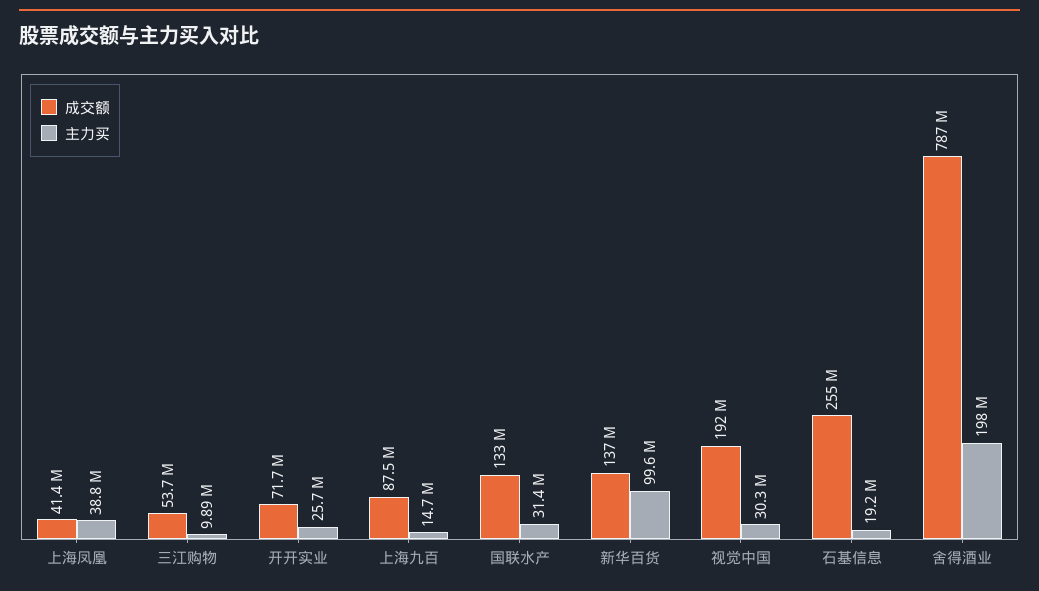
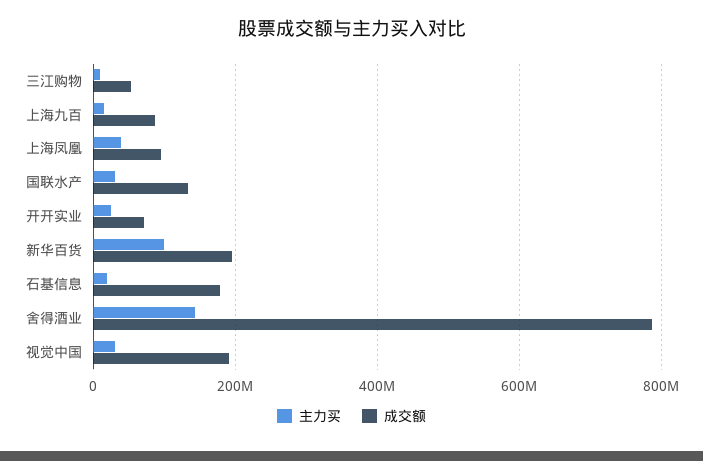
  {
    "成交额": {
-     "上海凤凰": 41400000,
+     "上海凤凰": 100000000,
      "三江购物": 53700000,
      "开开实业": 71700000,
      "上海九百": 87500000,
      "国联水产": 133000000,
-     "新华百货": 137000000,
+     "新华百货": 200000000,
      "视觉中国": 192000000,
-     "石基信息": 255000000,
+     "石基信息": 180000000,
      "舍得酒业": 787000000
    },
    "主力买": {
      "上海凤凰": 38800000,
      "三江购物": 9890000,
      "开开实业": 25700000,
      "上海九百": 14700000,
      "国联水产": 31400000,
      "新华百货": 99600000,
      "视觉中国": 30300000,
      "石基信息": 19200000,
-     "舍得酒业": 198000000
+     "舍得酒业": 140000000
    }
  }

